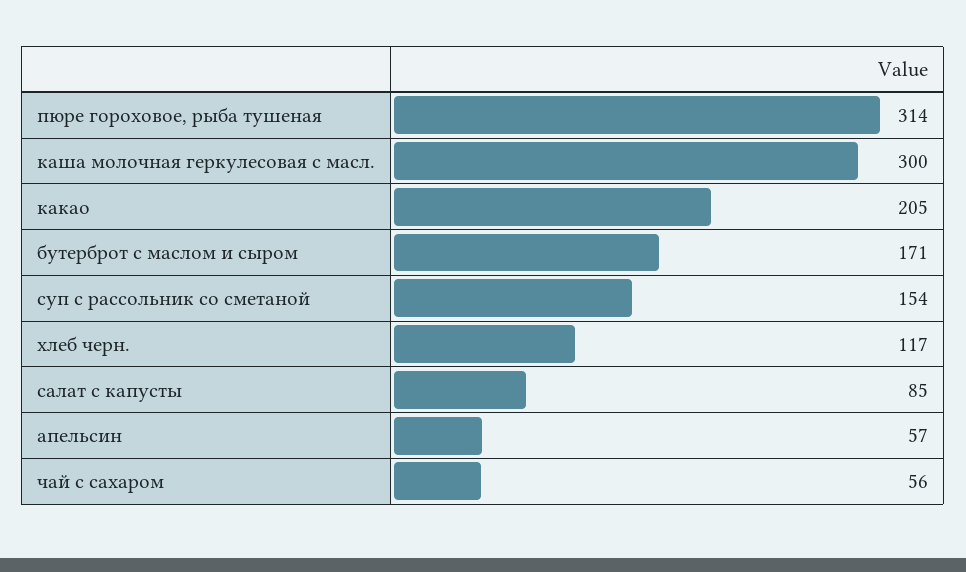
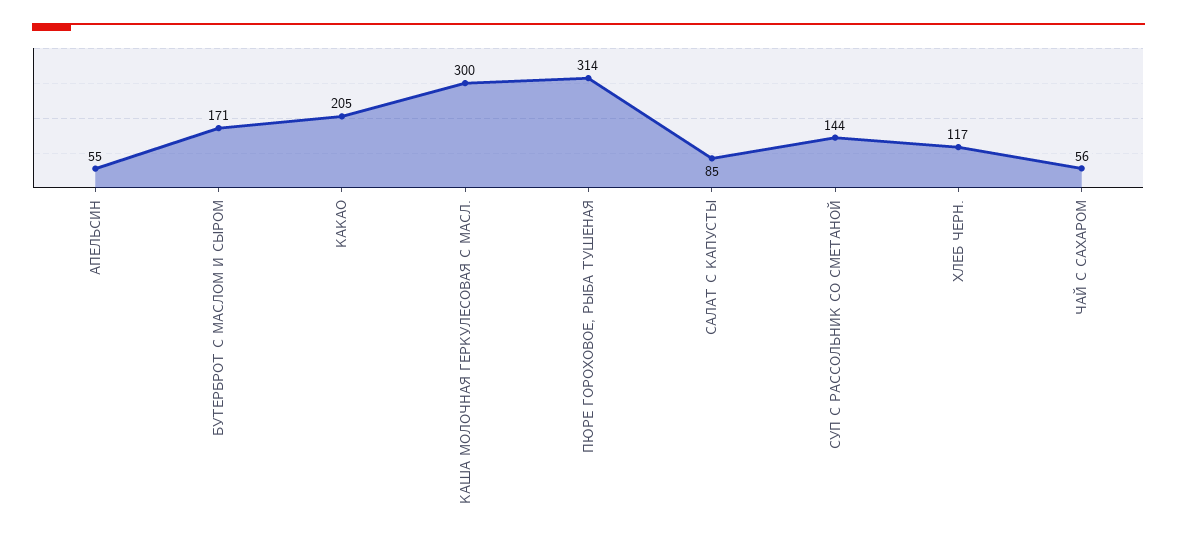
  {
    "пюре гороховое, рыба тушеная": 314,
    "каша молочная геркулесовая с масл.": 300,
    "какао": 205,
    "бутерброт с маслом и сыром": 171,
-   "суп с рассольник со сметаной": 154,
+   "суп с рассольник со сметаной": 144,
    "хлеб черн.": 117,
    "салат с капусты": 85,
-   "апельсин": 57,
+   "апельсин": 55,
    "чай с сахаром": 56
  }

